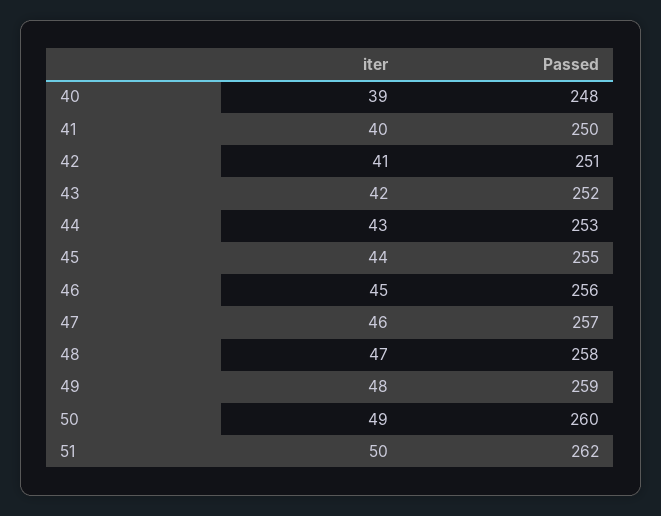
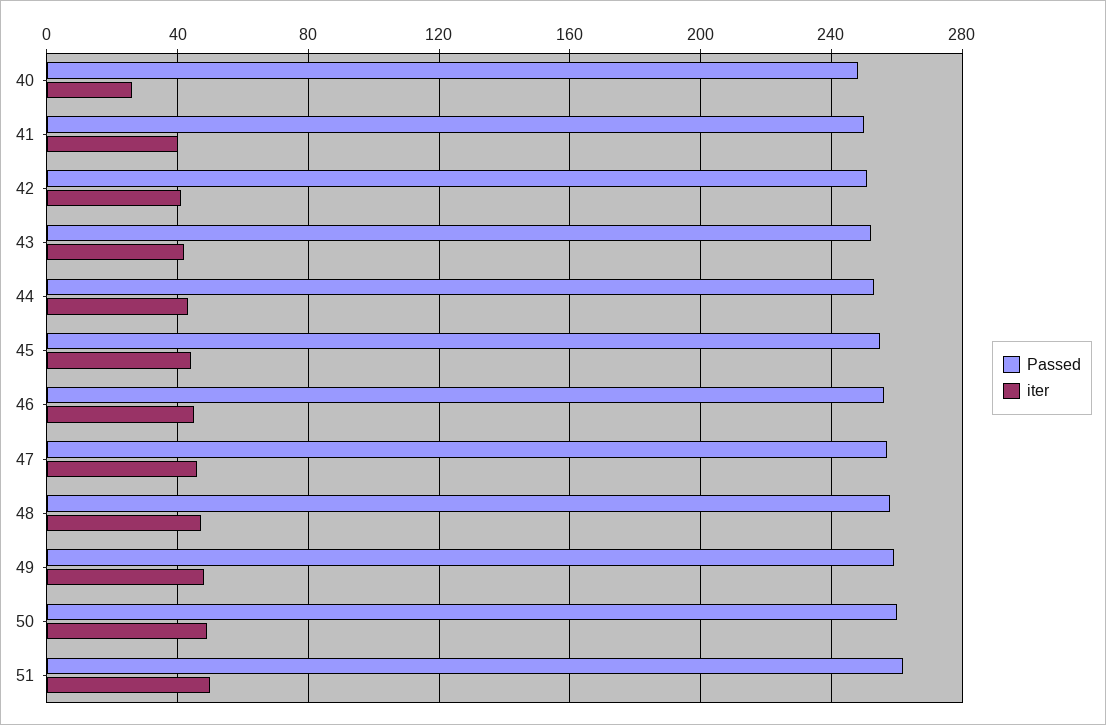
  {
    "iter": {
-     "40": 39,
+     "40": 25,
      "41": 40,
      "42": 41,
      "43": 42,
      "44": 43,
      "45": 44,
      "46": 45,
      "47": 46,
      "48": 47,
      "49": 48,
      "50": 49,
      "51": 50
    },
    "Passed": {
      "40": 248,
      "41": 250,
      "42": 251,
      "43": 252,
      "44": 253,
      "45": 255,
      "46": 256,
      "47": 257,
      "48": 258,
      "49": 259,
      "50": 260,
      "51": 262
    }
  }

